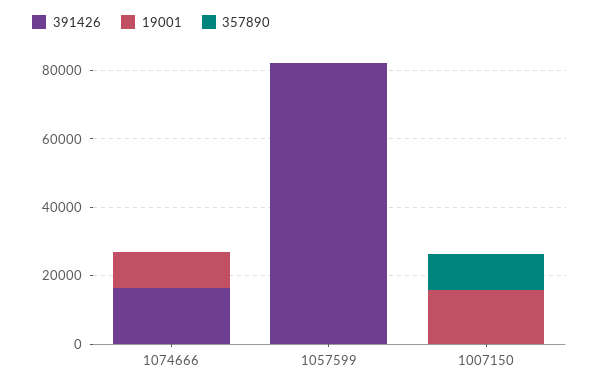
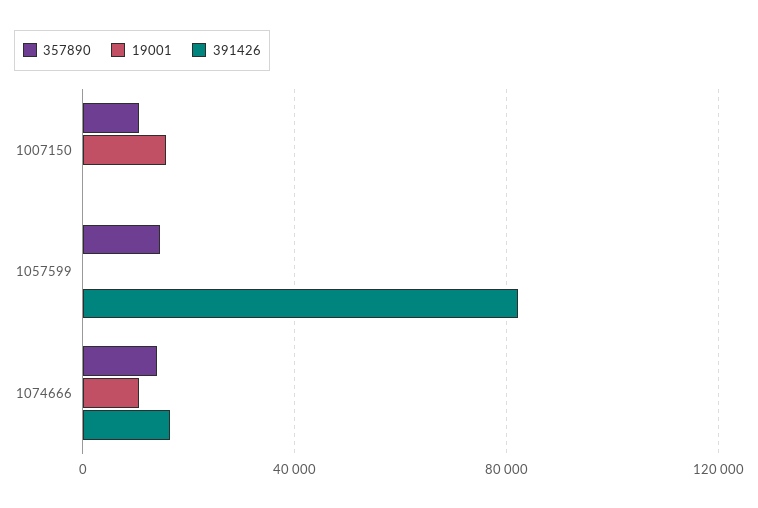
  {
    "391426": {
      "1074666": 15000,
      "1057599": 80000,
      "1007150": 0
    },
    "19001": {
      "1074666": 10000,
      "1057599": 0,
      "1007150": 15000
    },
    "357890": {
-     "1074666": 0,
+     "1074666": 15000,
-     "1057599": 0,
+     "1057599": 15000,
      "1007150": 10000
    }
  }

